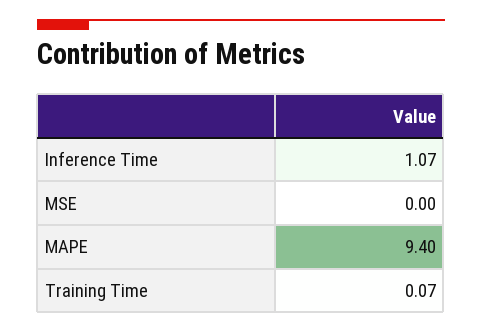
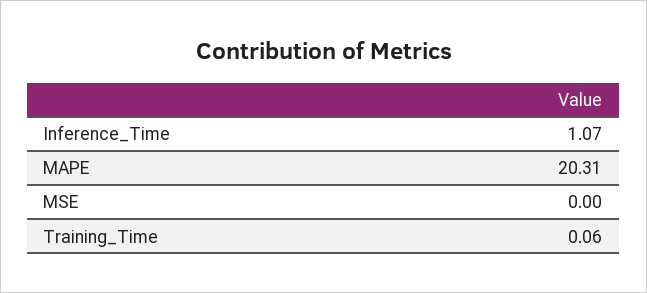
  {
    "Inference Time": 1.07,
    "MSE": 0,
-   "MAPE": 9.4,
+   "MAPE": 20.31,
-   "Training Time": 0.07
+   "Training Time": 0.06
  }

